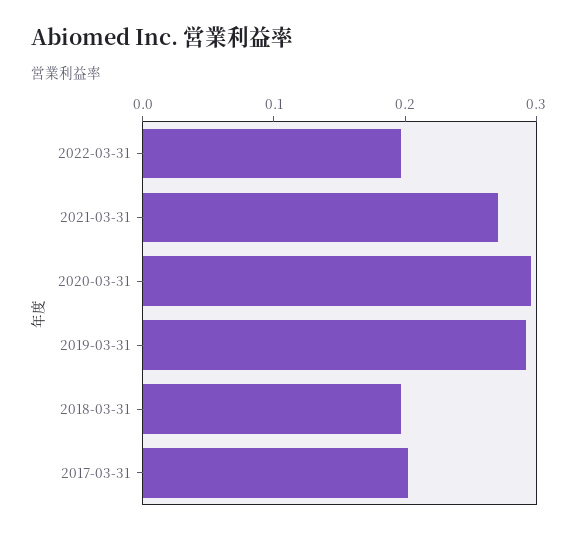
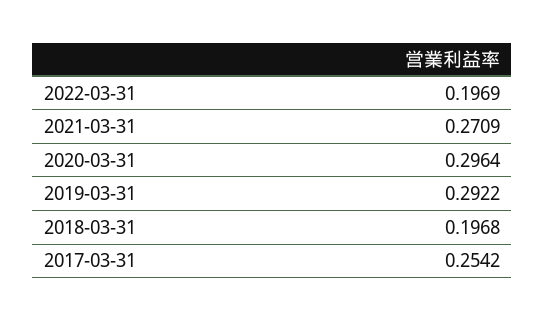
  {
    "2022-03-31": 0.1969,
    "2021-03-31": 0.2709,
    "2020-03-31": 0.2964,
    "2019-03-31": 0.2922,
    "2018-03-31": 0.1968,
-   "2017-03-31": 0.2
+   "2017-03-31": 0.2542
  }

